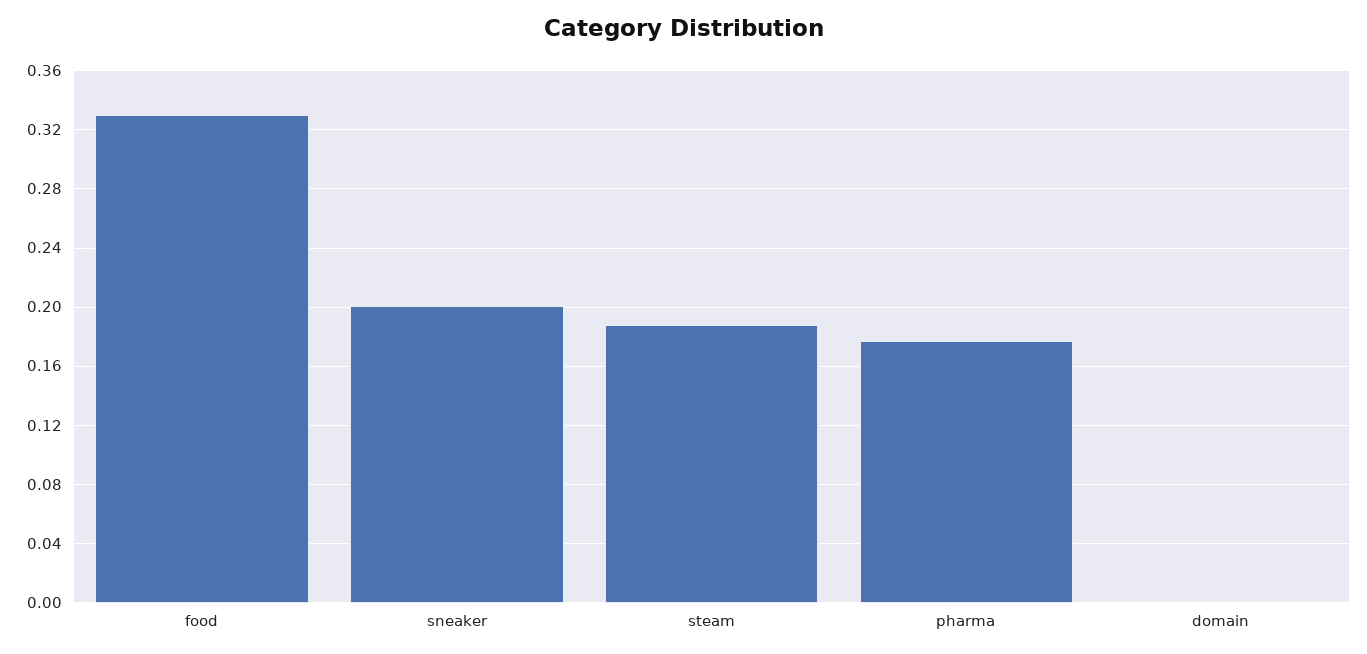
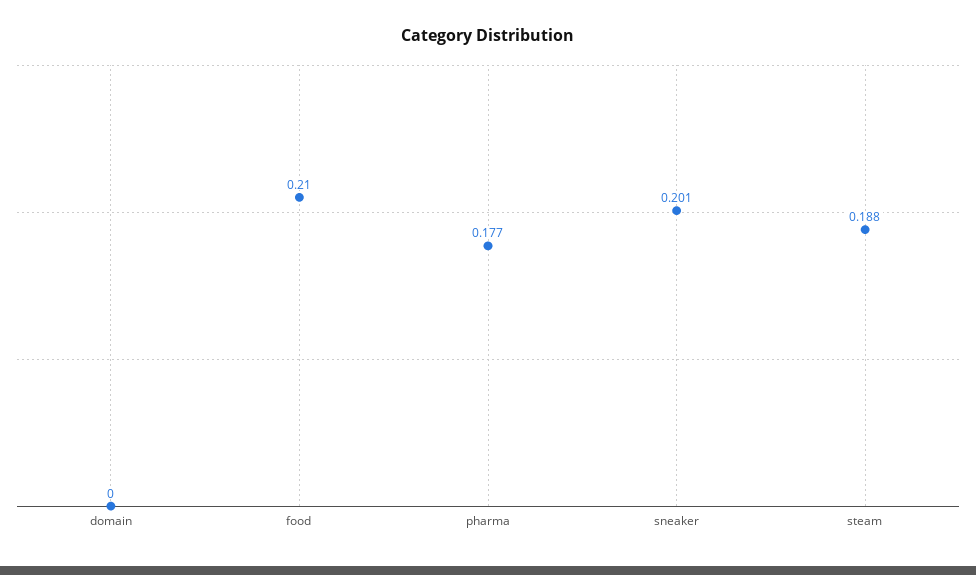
  {
-   "food": 0.33,
+   "food": 0.21,
    "sneaker": 0.201,
    "steam": 0.188,
    "pharma": 0.177,
    "domain": 0
  }

